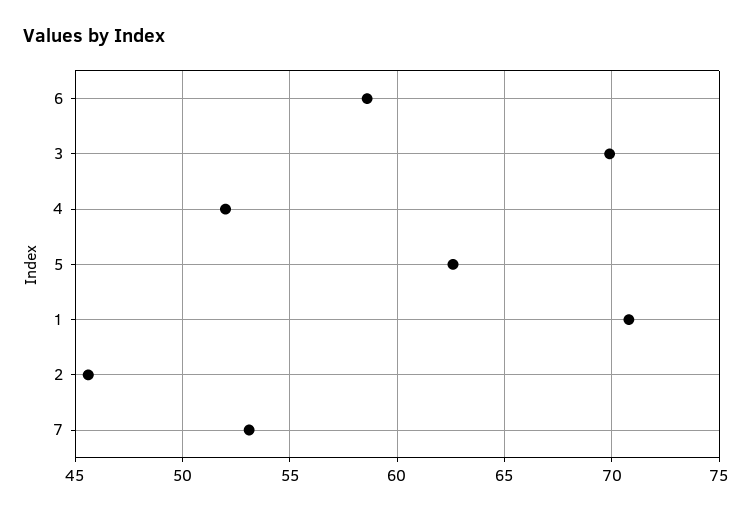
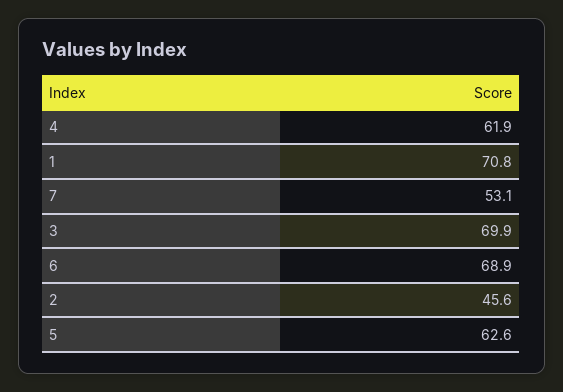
  {
-   "6": 58.5,
+   "6": 68.9,
    "3": 69.9,
-   "4": 52,
+   "4": 61.9,
    "5": 62.6,
    "1": 70.8,
    "2": 45.6,
    "7": 53.1
  }

